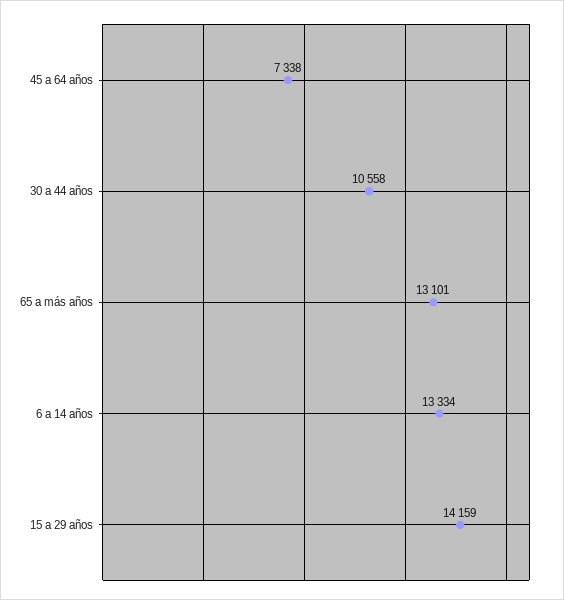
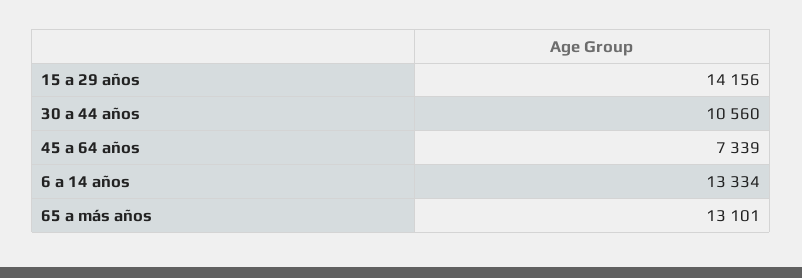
  {
-   "45 a 64 años": 7338,
+   "45 a 64 años": 7339,
-   "30 a 44 años": 10558,
+   "30 a 44 años": 10560,
    "65 a más años": 13101,
    "6 a 14 años": 13334,
-   "15 a 29 años": 14159
+   "15 a 29 años": 14156
  }

